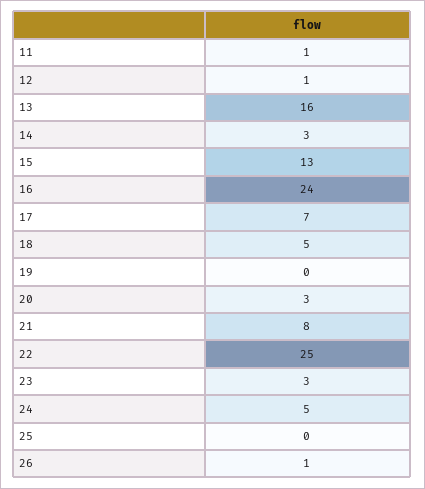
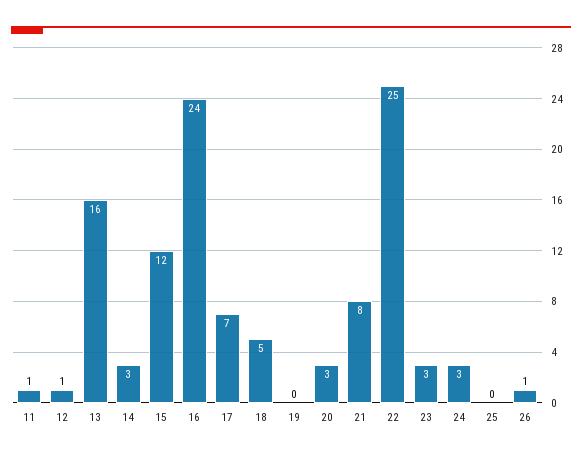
  {
    "11": 1,
    "12": 1,
    "13": 16,
    "14": 3,
-   "15": 13,
+   "15": 12,
    "16": 24,
    "17": 7,
    "18": 5,
    "19": 0,
    "20": 3,
    "21": 8,
    "22": 25,
    "23": 3,
-   "24": 5,
+   "24": 3,
    "25": 0,
    "26": 1
  }

